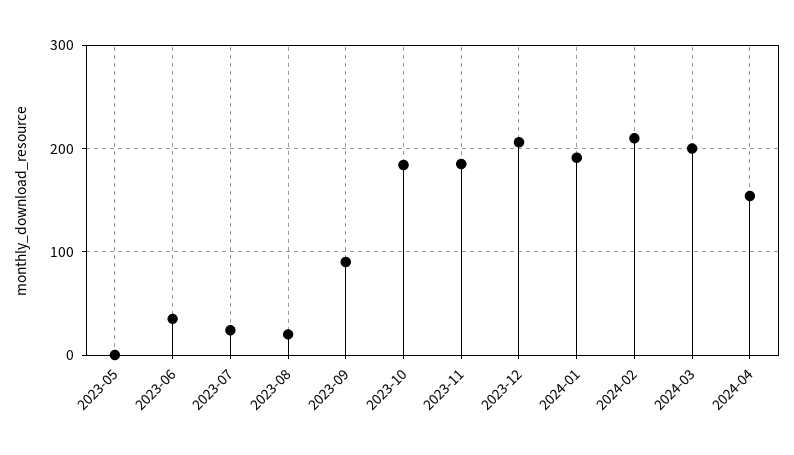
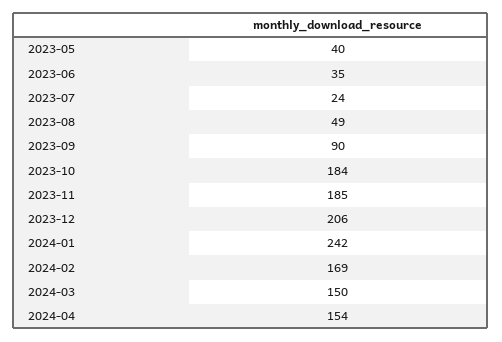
  {
-   "2023-05": 0,
+   "2023-05": 40,
    "2023-06": 35,
    "2023-07": 24,
-   "2023-08": 20,
+   "2023-08": 49,
    "2023-09": 90,
    "2023-10": 184,
    "2023-11": 185,
    "2023-12": 206,
-   "2024-01": 190,
+   "2024-01": 242,
-   "2024-02": 210,
+   "2024-02": 169,
-   "2024-03": 200,
+   "2024-03": 150,
    "2024-04": 154
  }

